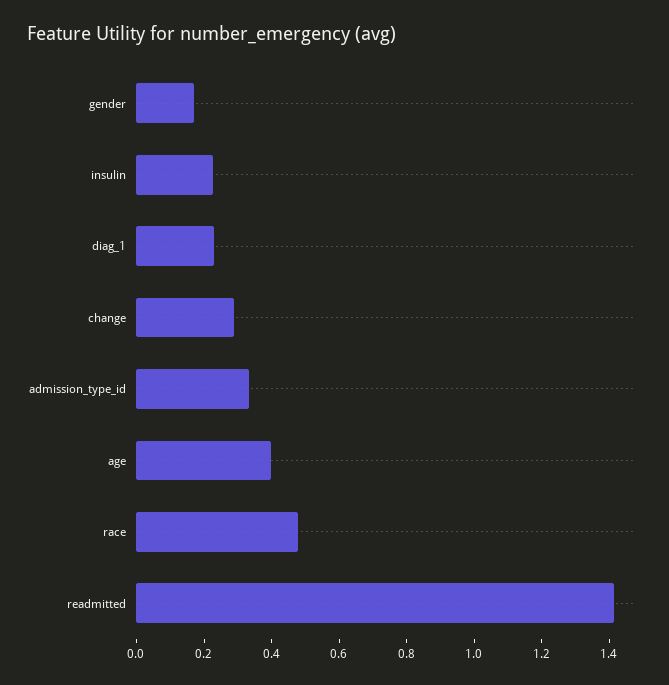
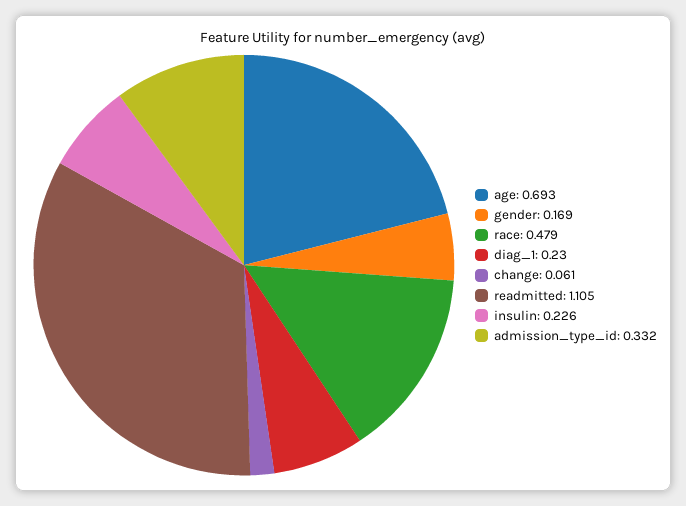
  {
    "gender": 0.169,
    "insulin": 0.226,
    "diag_1": 0.23,
-   "change": 0.3,
+   "change": 0.061,
    "admission_type_id": 0.332,
-   "age": 0.4,
+   "age": 0.693,
    "race": 0.479,
-   "readmitted": 1.4
+   "readmitted": 1.105
  }

